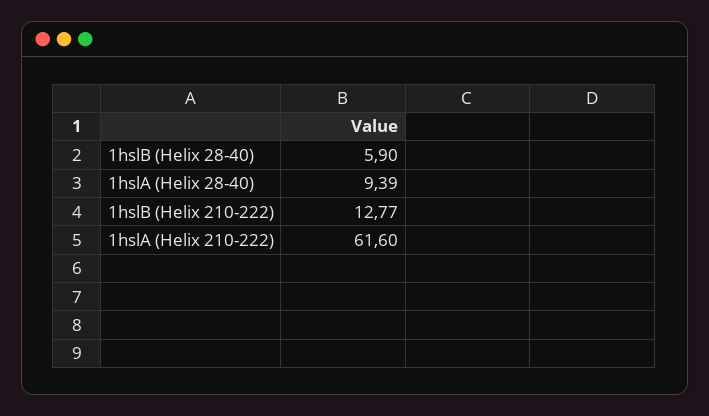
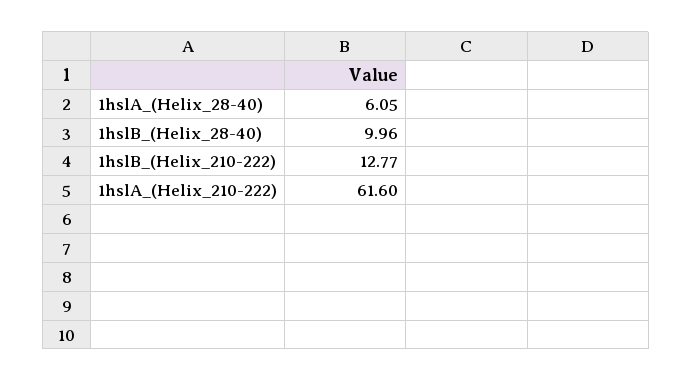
  {
-   "1hslB (Helix 28-40)": 5.9,
+   "1hslB (Helix 28-40)": 9.96,
-   "1hslA (Helix 28-40)": 9.39,
+   "1hslA (Helix 28-40)": 6.05,
    "1hslB (Helix 210-222)": 12.77,
    "1hslA (Helix 210-222)": 61.6
  }

